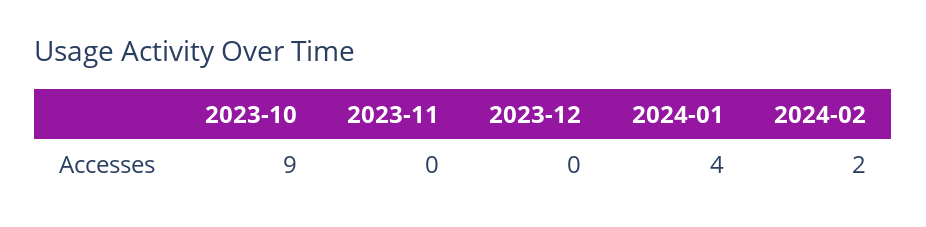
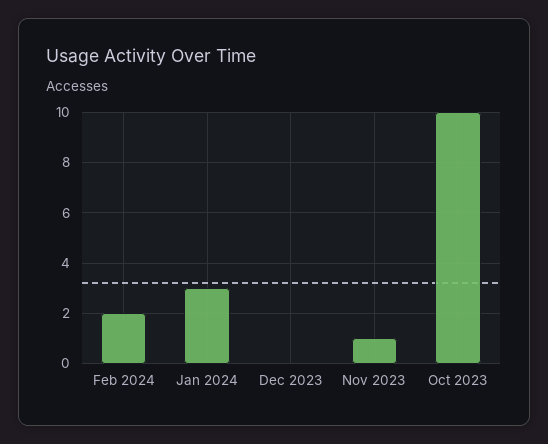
  {
-   "2023-10": 9,
+   "2023-10": 10,
-   "2023-11": 0,
+   "2023-11": 1,
    "2023-12": 0,
-   "2024-01": 4,
+   "2024-01": 3,
    "2024-02": 2
  }

